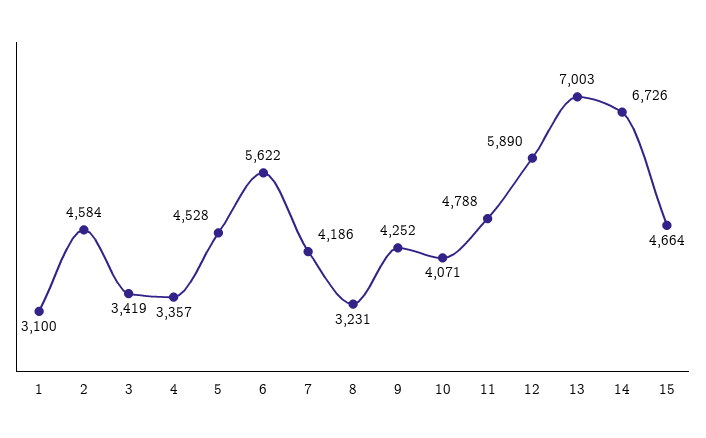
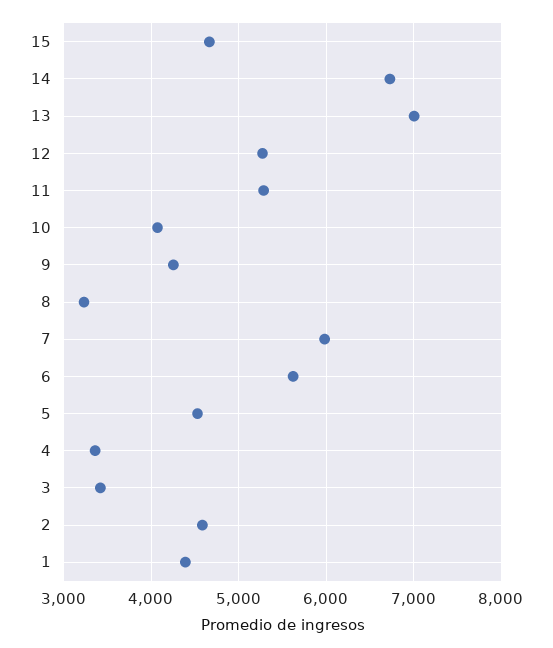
  {
-   "1": 3100,
+   "1": 4400,
    "2": 4584,
    "3": 3419,
    "4": 3357,
    "5": 4528,
    "6": 5622,
-   "7": 4186,
+   "7": 6000,
    "8": 3231,
    "9": 4252,
    "10": 4071,
-   "11": 4788,
+   "11": 5300,
-   "12": 5890,
+   "12": 5300,
    "13": 7003,
    "14": 6726,
    "15": 4664
  }

